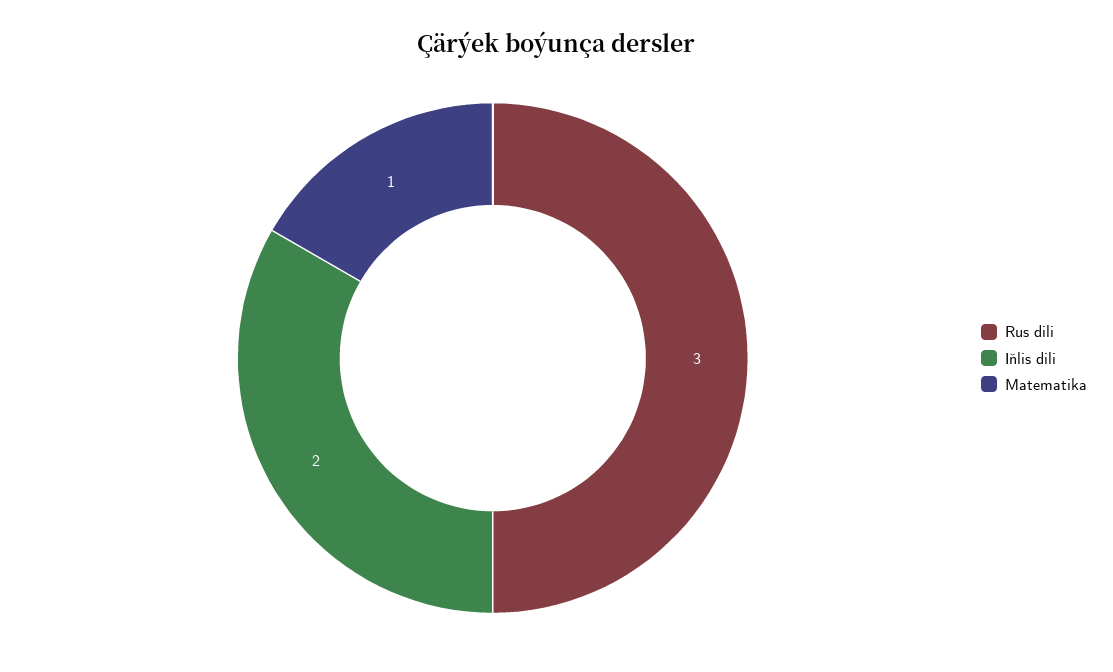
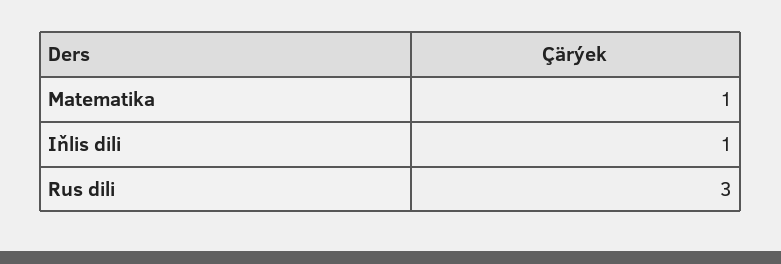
  {
    "Rus dili": 3,
-   "Iňlis dili": 2,
+   "Iňlis dili": 1,
    "Matematika": 1
  }

